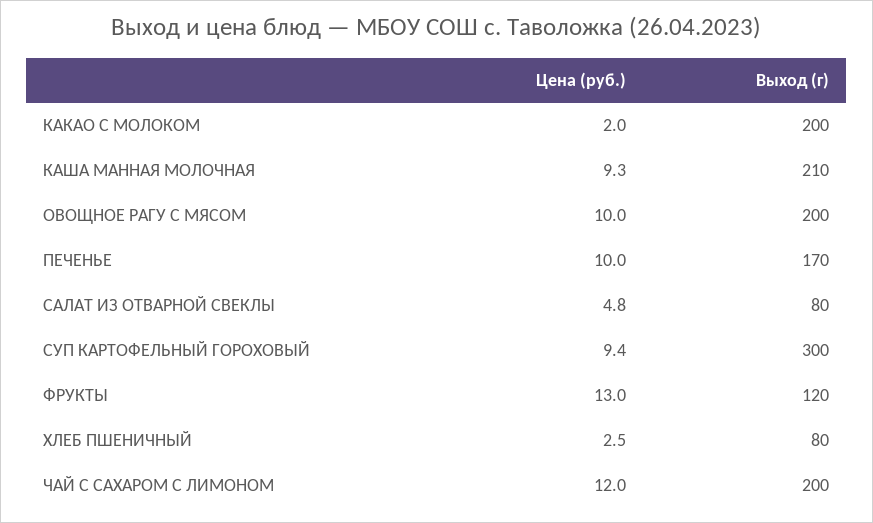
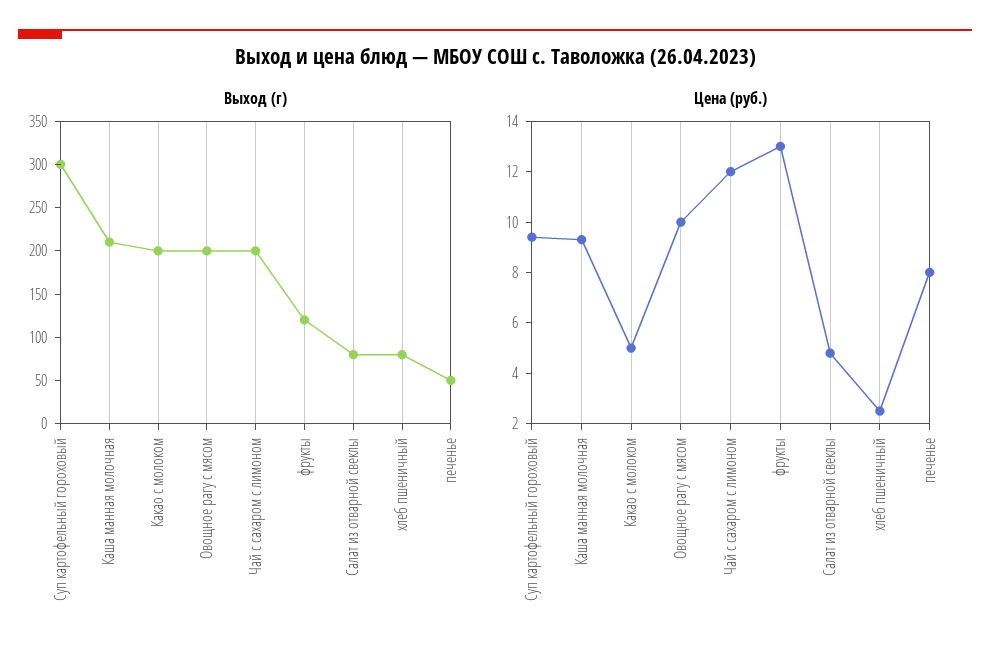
  {
    "Цена (руб.)": {
-     "КАКАО С МОЛОКОМ": 2,
+     "КАКАО С МОЛОКОМ": 5,
      "КАША МАННАЯ МОЛОЧНАЯ": 9.3,
      "ОВОЩНОЕ РАГУ С МЯСОМ": 10,
-     "ПЕЧЕНЬЕ": 10,
+     "ПЕЧЕНЬЕ": 8,
      "САЛАТ ИЗ ОТВАРНОЙ СВЕКЛЫ": 4.8,
      "СУП КАРТОФЕЛЬНЫЙ ГОРОХОВЫЙ": 9.4,
      "ФРУКТЫ": 13,
      "ХЛЕБ ПШЕНИЧНЫЙ": 2.5,
      "ЧАЙ С САХАРОМ С ЛИМОНОМ": 12
    },
    "Выход (г)": {
      "КАКАО С МОЛОКОМ": 200,
      "КАША МАННАЯ МОЛОЧНАЯ": 210,
      "ОВОЩНОЕ РАГУ С МЯСОМ": 200,
-     "ПЕЧЕНЬЕ": 170,
+     "ПЕЧЕНЬЕ": 50,
      "САЛАТ ИЗ ОТВАРНОЙ СВЕКЛЫ": 80,
      "СУП КАРТОФЕЛЬНЫЙ ГОРОХОВЫЙ": 300,
      "ФРУКТЫ": 120,
      "ХЛЕБ ПШЕНИЧНЫЙ": 80,
      "ЧАЙ С САХАРОМ С ЛИМОНОМ": 200
    }
  }

